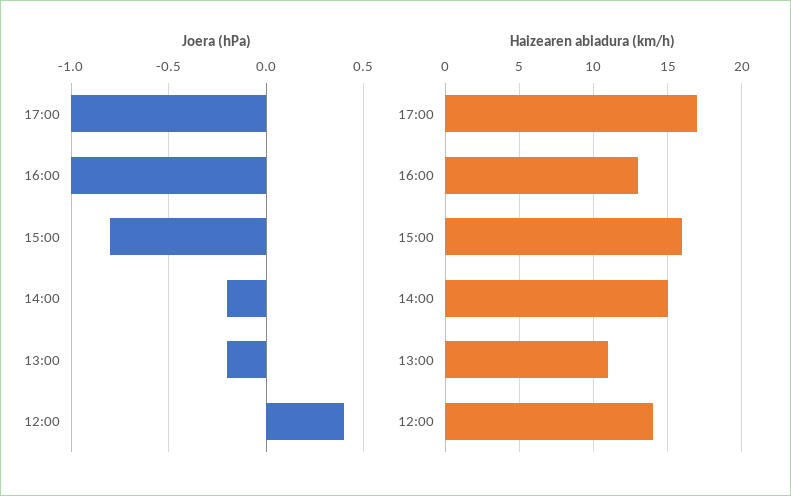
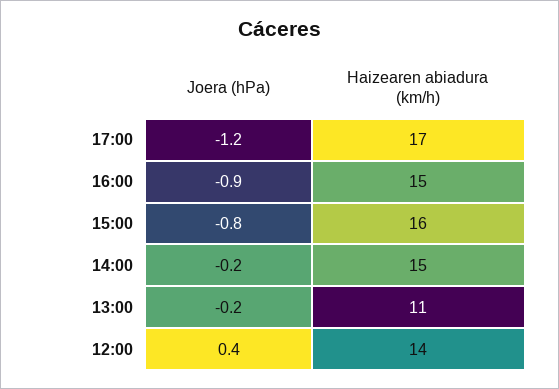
  {
    "Joera (hPa)": {
-     "17:00": -1,
+     "17:00": -1.2,
-     "16:00": -1,
+     "16:00": -0.9,
      "15:00": -0.8,
      "14:00": -0.2,
      "13:00": -0.2,
      "12:00": 0.4
    },
    "Haizearen abiadura (km/h)": {
      "17:00": 17,
-     "16:00": 13,
+     "16:00": 15,
      "15:00": 16,
      "14:00": 15,
      "13:00": 11,
      "12:00": 14
    }
  }

